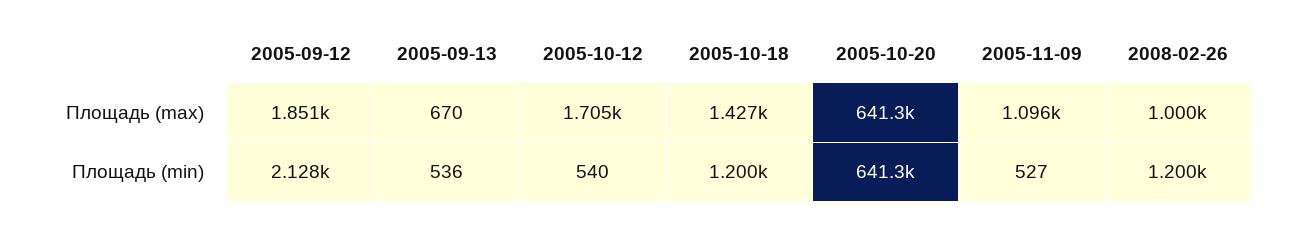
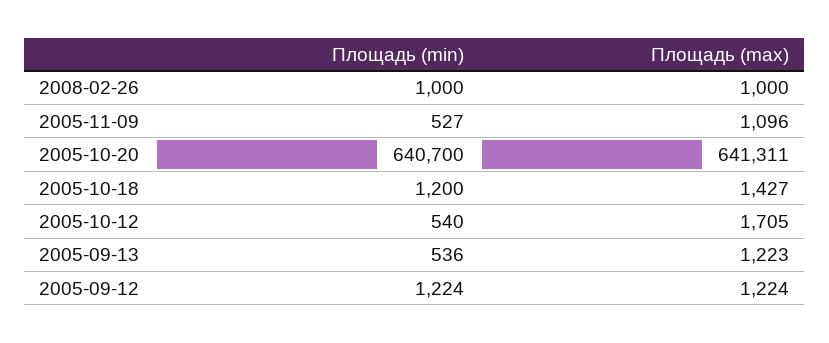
  {
    "2005-09-12": {
-     "Площадь (max)": 1851,
+     "Площадь (max)": 1224,
-     "Площадь (min)": 2128
+     "Площадь (min)": 1224
    },
    "2005-09-13": {
-     "Площадь (max)": 670,
+     "Площадь (max)": 1223,
      "Площадь (min)": 536
    },
    "2005-10-12": {
      "Площадь (max)": 1705,
      "Площадь (min)": 540
    },
    "2005-10-18": {
      "Площадь (max)": 1427,
      "Площадь (min)": 1200
    },
    "2005-10-20": {
      "Площадь (max)": 641311,
-     "Площадь (min)": 641300
+     "Площадь (min)": 640700
    },
    "2005-11-09": {
      "Площадь (max)": 1096,
      "Площадь (min)": 527
    },
    "2008-02-26": {
      "Площадь (max)": 1000,
-     "Площадь (min)": 1200
+     "Площадь (min)": 1000
    }
  }

